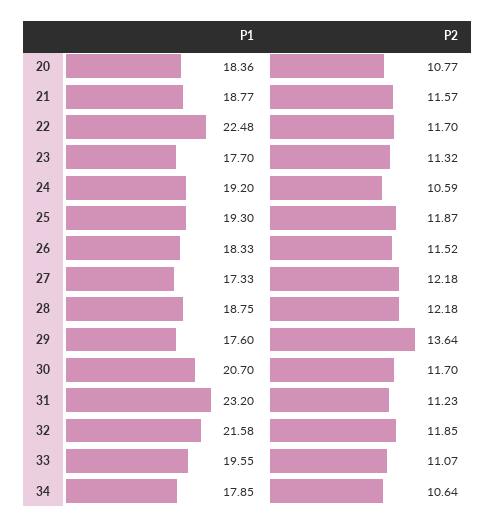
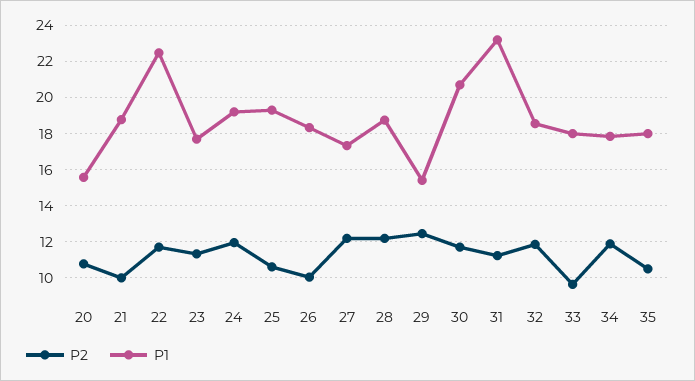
  {
    "P1": {
-     "20": 18.36,
+     "20": 15.5,
      "21": 18.77,
      "22": 22.48,
      "23": 17.7,
      "24": 19.2,
      "25": 19.3,
      "26": 18.33,
      "27": 17.33,
      "28": 18.75,
-     "29": 17.6,
+     "29": 15.5,
      "30": 20.7,
      "31": 23.2,
-     "32": 21.58,
+     "32": 18.5,
-     "33": 19.55,
+     "33": 18,
-     "34": 17.85
+     "34": 17.85,
+     "35": 18
    },
    "P2": {
      "20": 10.77,
-     "21": 11.57,
+     "21": 10,
      "22": 11.7,
      "23": 11.32,
-     "24": 10.59,
+     "24": 12,
-     "25": 11.87,
+     "25": 10.5,
-     "26": 11.52,
+     "26": 10,
      "27": 12.18,
      "28": 12.18,
-     "29": 13.64,
+     "29": 12.5,
      "30": 11.7,
      "31": 11.23,
      "32": 11.85,
-     "33": 11.07,
+     "33": 9.5,
-     "34": 10.64
+     "34": 12,
+     "35": 10.5
    }
  }

